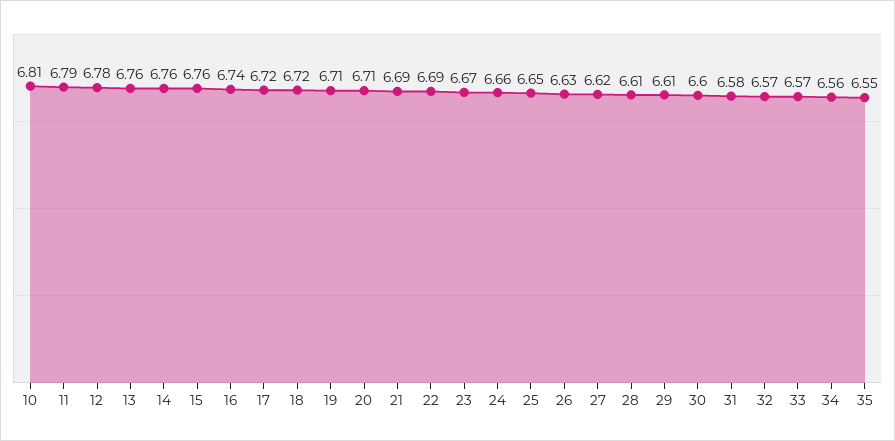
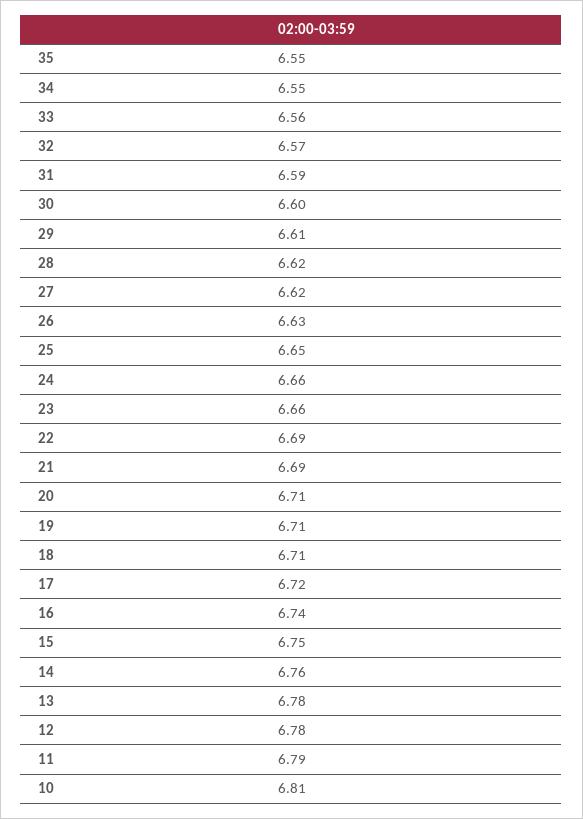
  {
    "10": 6.81,
    "11": 6.79,
    "12": 6.78,
-   "13": 6.76,
+   "13": 6.78,
    "14": 6.76,
-   "15": 6.76,
+   "15": 6.75,
    "16": 6.74,
    "17": 6.72,
-   "18": 6.72,
+   "18": 6.71,
    "19": 6.71,
    "20": 6.71,
    "21": 6.69,
    "22": 6.69,
-   "23": 6.67,
+   "23": 6.66,
    "24": 6.66,
    "25": 6.65,
    "26": 6.63,
    "27": 6.62,
-   "28": 6.61,
+   "28": 6.62,
    "29": 6.61,
    "30": 6.6,
-   "31": 6.58,
+   "31": 6.59,
    "32": 6.57,
-   "33": 6.57,
+   "33": 6.56,
-   "34": 6.56,
+   "34": 6.55,
    "35": 6.55
  }

